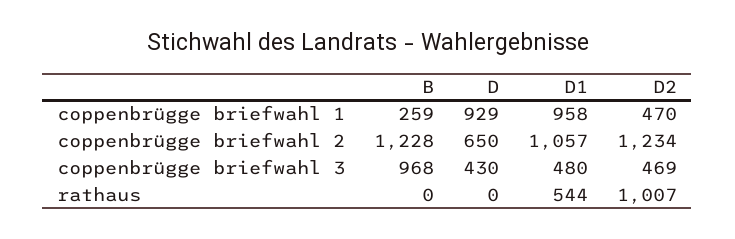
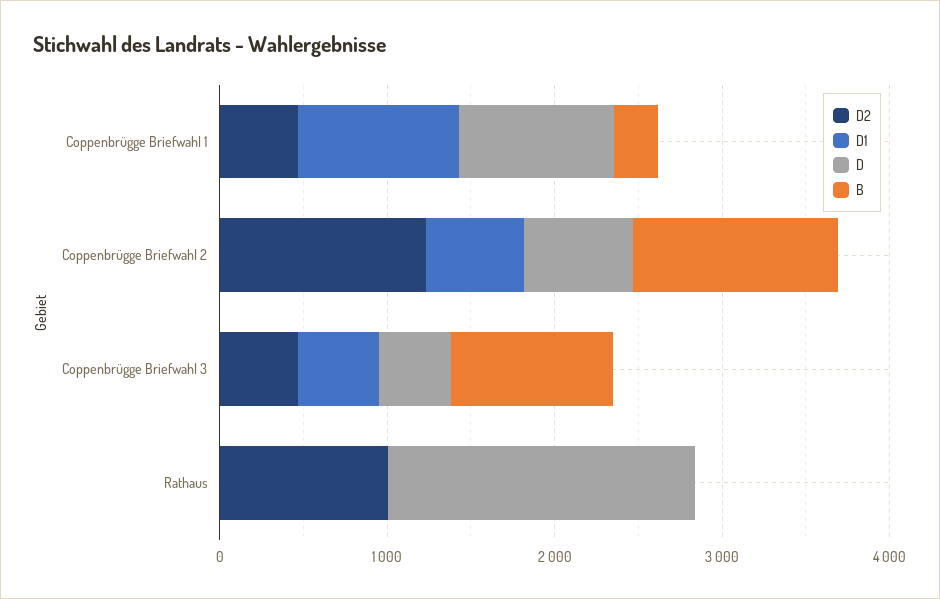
  {
    "B": {
      "coppenbrügge briefwahl 1": 259,
      "coppenbrügge briefwahl 2": 1228,
      "coppenbrügge briefwahl 3": 968,
      "rathaus": 0
    },
    "D": {
      "coppenbrügge briefwahl 1": 929,
      "coppenbrügge briefwahl 2": 650,
      "coppenbrügge briefwahl 3": 430,
-     "rathaus": 0
+     "rathaus": 1800
    },
    "D1": {
      "coppenbrügge briefwahl 1": 958,
-     "coppenbrügge briefwahl 2": 1057,
+     "coppenbrügge briefwahl 2": 600,
      "coppenbrügge briefwahl 3": 480,
-     "rathaus": 544
+     "rathaus": 0
    },
    "D2": {
      "coppenbrügge briefwahl 1": 470,
      "coppenbrügge briefwahl 2": 1234,
      "coppenbrügge briefwahl 3": 469,
      "rathaus": 1007
    }
  }

